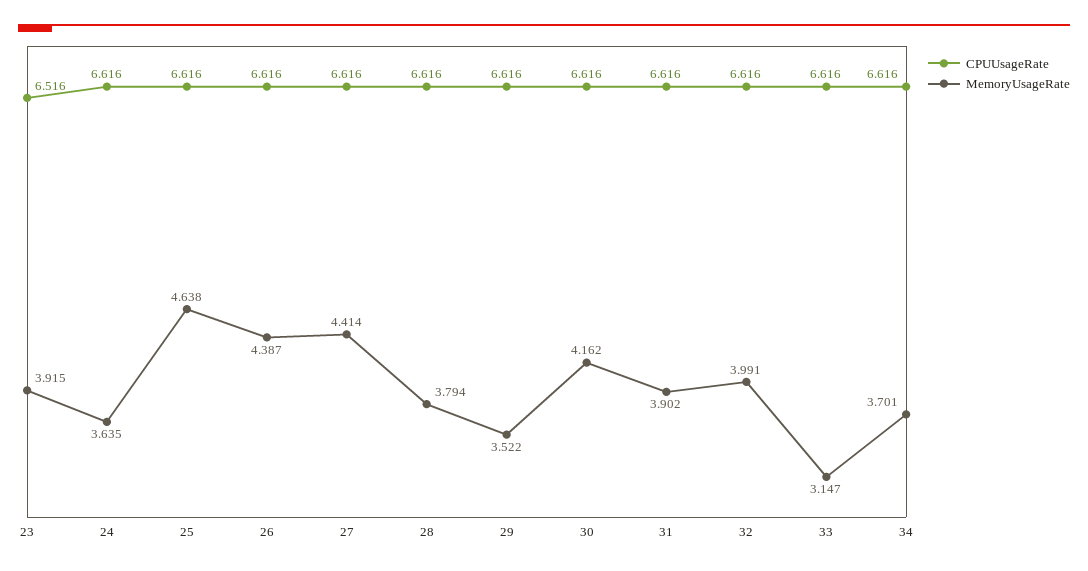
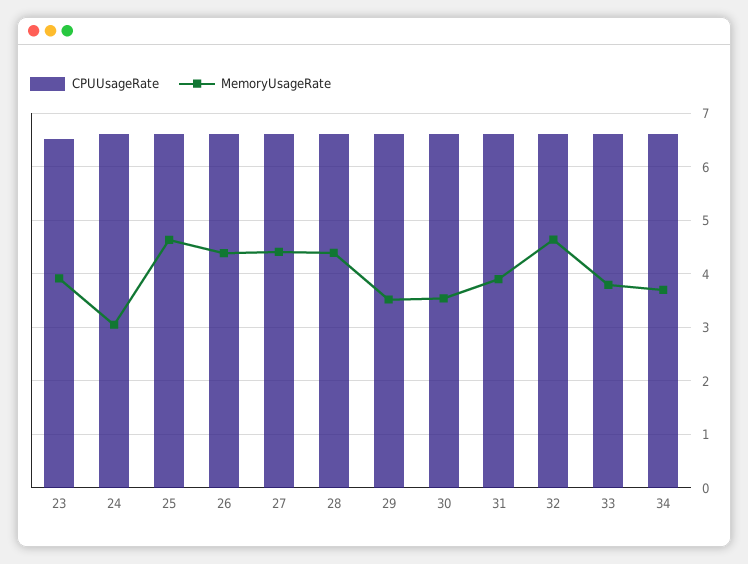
  {
    "CPUUsageRate": {
      "23": 6.516,
      "24": 6.616,
      "25": 6.616,
      "26": 6.616,
      "27": 6.616,
      "28": 6.616,
      "29": 6.616,
      "30": 6.616,
      "31": 6.616,
      "32": 6.616,
      "33": 6.616,
      "34": 6.616
    },
    "MemoryUsageRate": {
      "23": 3.915,
-     "24": 3.635,
+     "24": 3,
      "25": 4.638,
      "26": 4.387,
      "27": 4.414,
-     "28": 3.794,
+     "28": 4.4,
      "29": 3.522,
-     "30": 4.162,
+     "30": 3.6,
      "31": 3.902,
-     "32": 3.991,
+     "32": 4.6,
-     "33": 3.147,
+     "33": 3.8,
      "34": 3.701
    }
  }

